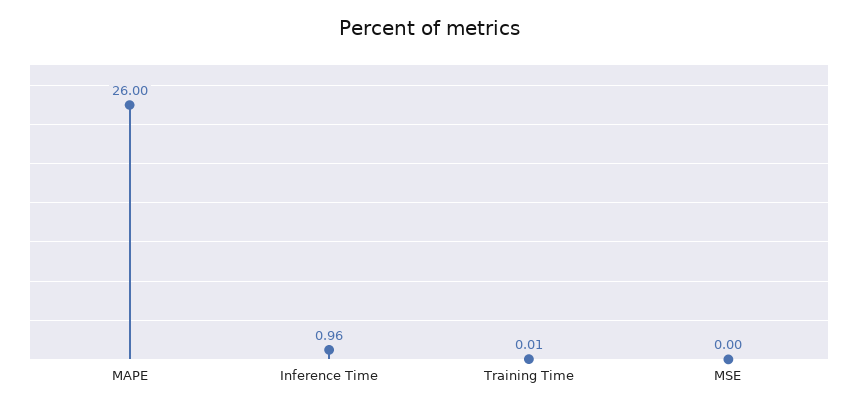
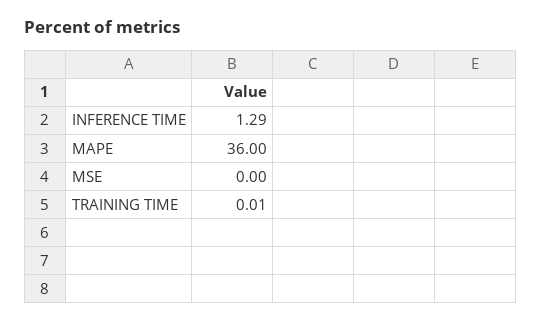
  {
-   "MAPE": 26,
+   "MAPE": 36,
-   "Inference Time": 0.96,
+   "Inference Time": 1.29,
    "Training Time": 0.01,
    "MSE": 0
  }

